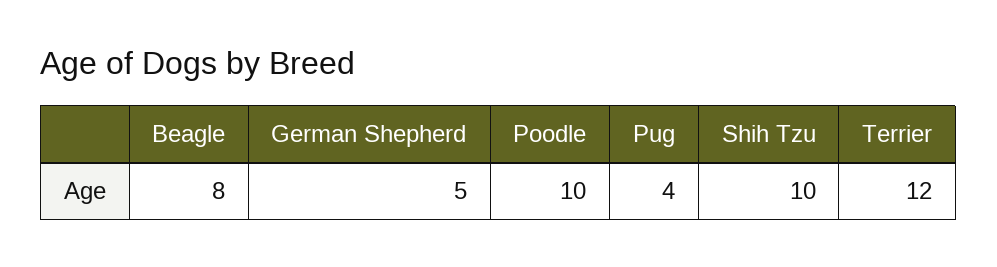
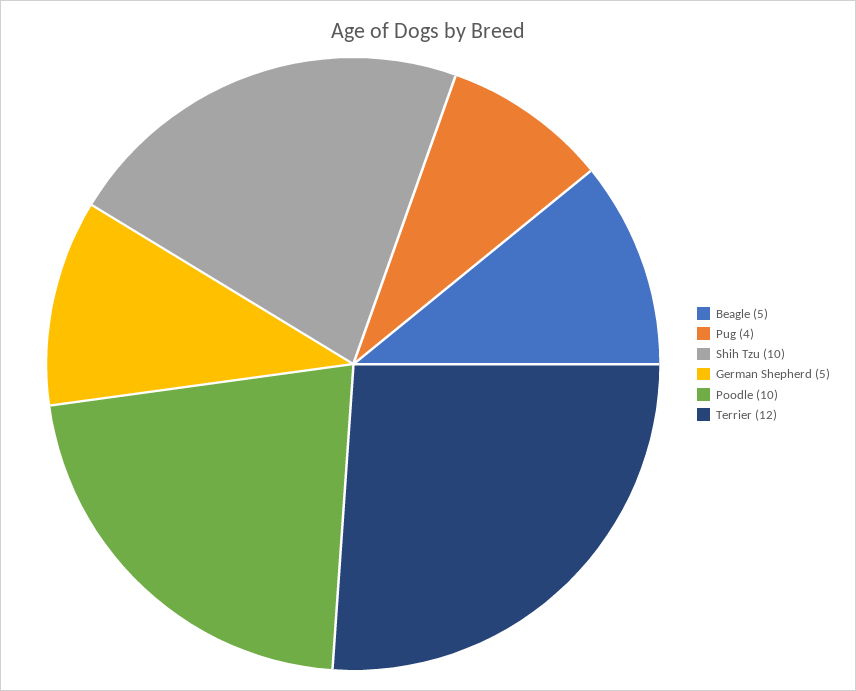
  {
-   "Beagle": 8,
+   "Beagle": 5,
    "German Shepherd": 5,
    "Poodle": 10,
    "Pug": 4,
    "Shih Tzu": 10,
    "Terrier": 12
  }

